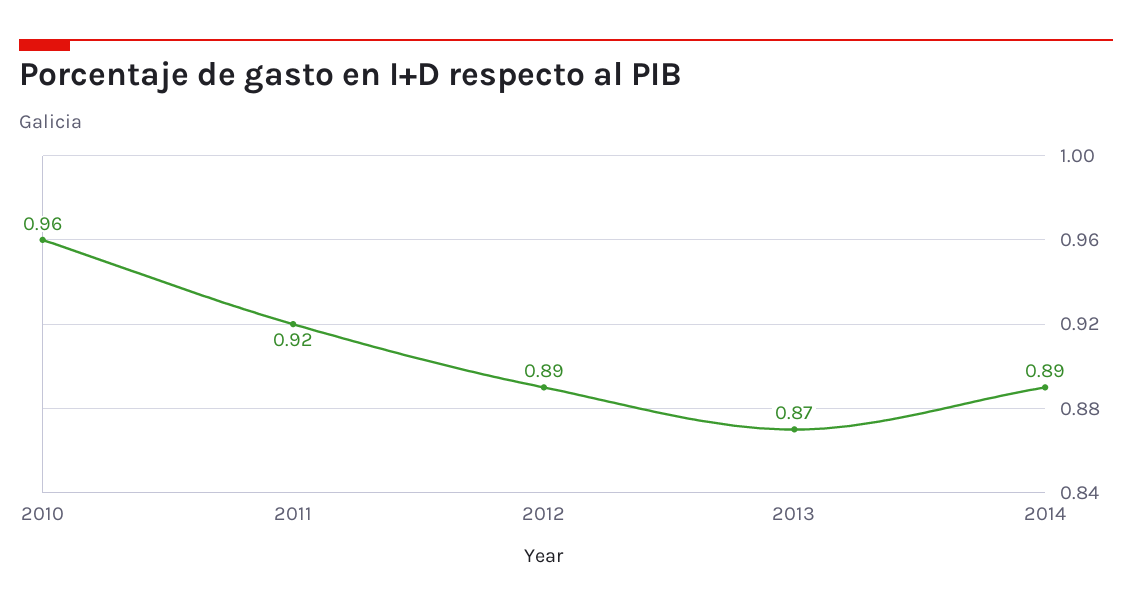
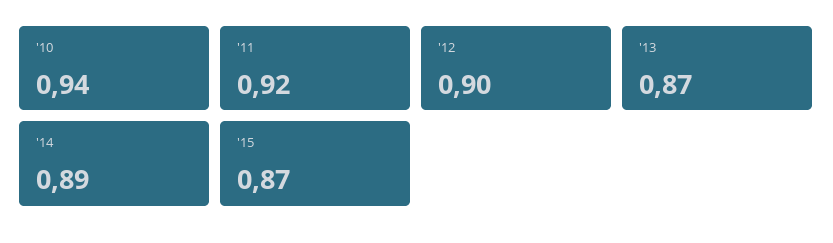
  {
-   "2010": 0.96,
+   "2010": 0.94,
    "2011": 0.92,
-   "2012": 0.89,
+   "2012": 0.9,
    "2013": 0.87,
-   "2014": 0.89
+   "2014": 0.89,
+   "'15": 0.87
  }

